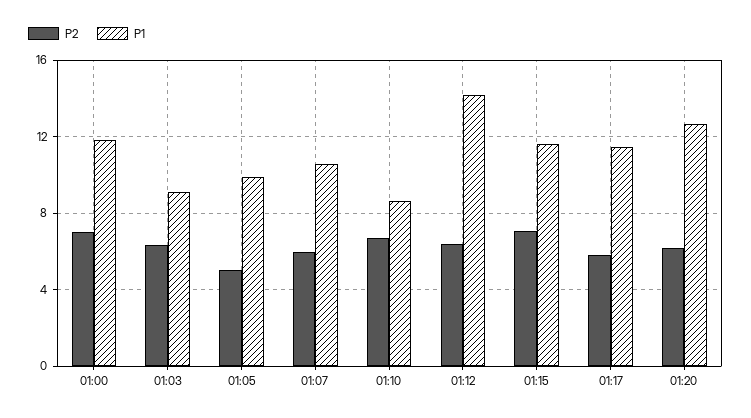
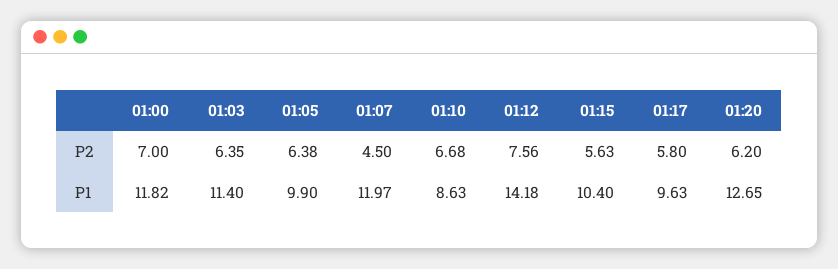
  {
    "P2": {
      "01:00": 7,
      "01:03": 6.35,
-     "01:05": 5,
+     "01:05": 6.38,
-     "01:07": 6,
+     "01:07": 4.5,
      "01:10": 6.68,
-     "01:12": 6.5,
+     "01:12": 7.56,
-     "01:15": 7,
+     "01:15": 5.63,
      "01:17": 5.8,
      "01:20": 6.2
    },
    "P1": {
      "01:00": 11.82,
-     "01:03": 9,
+     "01:03": 11.4,
      "01:05": 9.9,
-     "01:07": 10.5,
+     "01:07": 11.97,
      "01:10": 8.63,
      "01:12": 14.18,
-     "01:15": 11.5,
+     "01:15": 10.4,
-     "01:17": 11.5,
+     "01:17": 9.63,
      "01:20": 12.65
    }
  }

